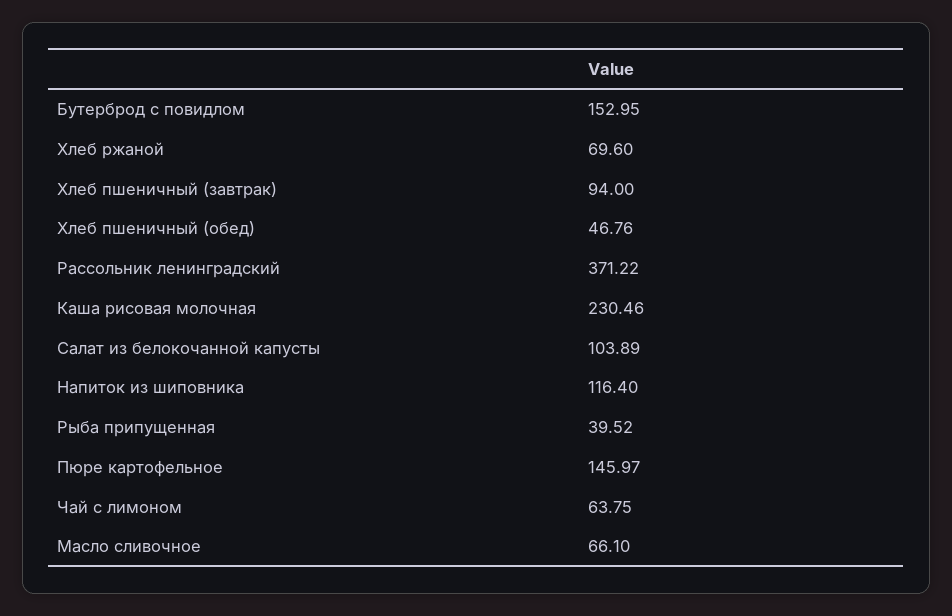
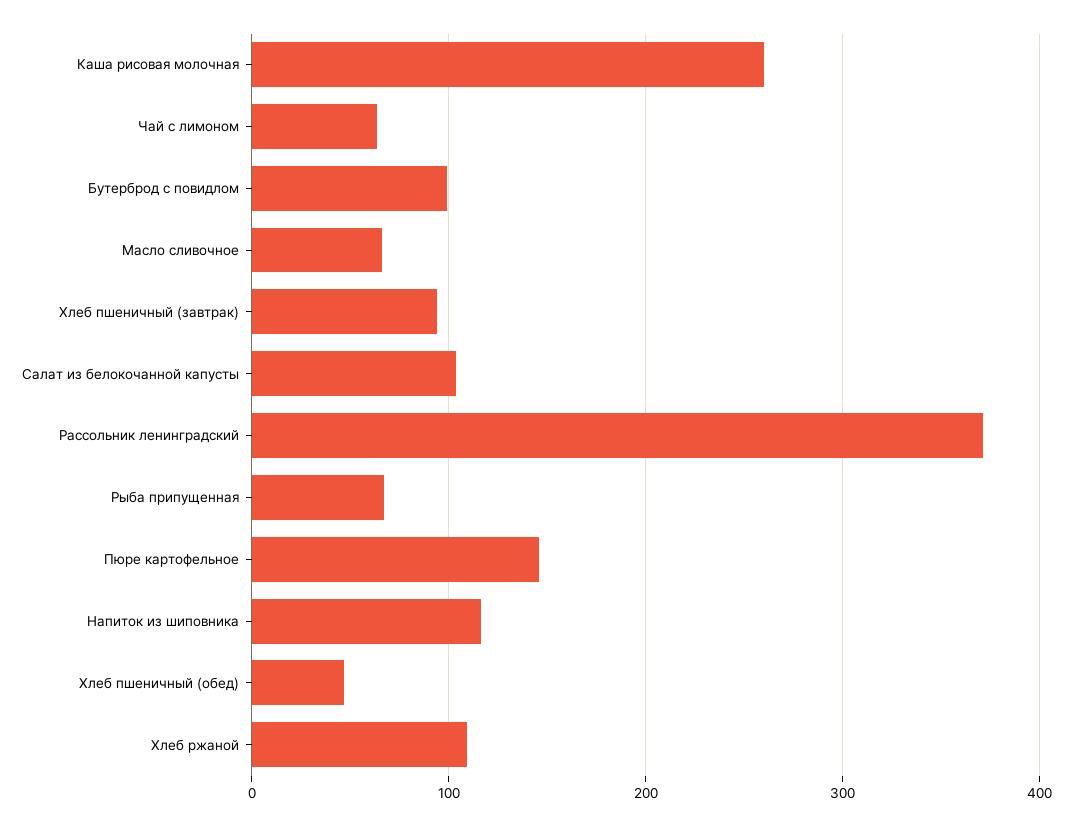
  {
-   "Бутерброд с повидлом": 152.95,
+   "Бутерброд с повидлом": 100,
-   "Хлеб ржаной": 69.6,
+   "Хлеб ржаной": 110,
    "Хлеб пшеничный (завтрак)": 94,
    "Хлеб пшеничный (обед)": 46.76,
    "Рассольник ленинградский": 371.22,
-   "Каша рисовая молочная": 230.46,
+   "Каша рисовая молочная": 260,
    "Салат из белокочанной капусты": 103.89,
    "Напиток из шиповника": 116.4,
-   "Рыба припущенная": 39.52,
+   "Рыба припущенная": 70,
    "Пюре картофельное": 145.97,
    "Чай с лимоном": 63.75,
    "Масло сливочное": 66.1
  }

